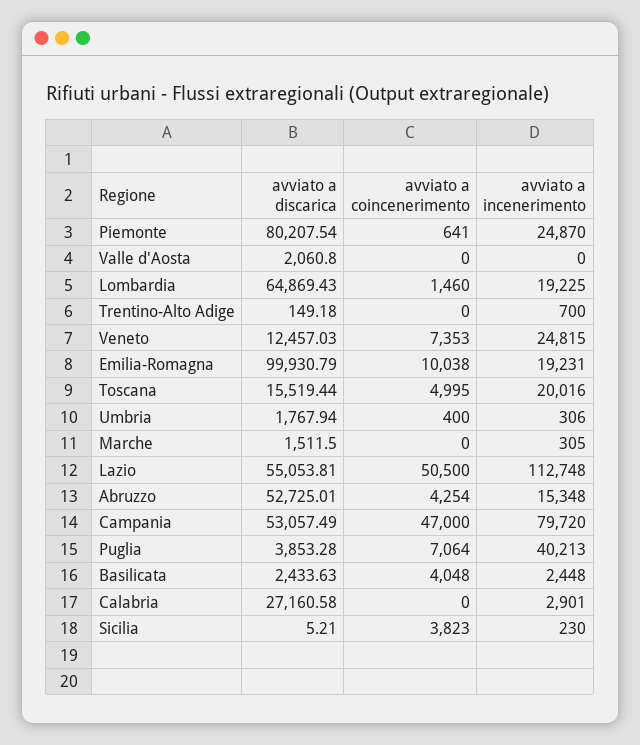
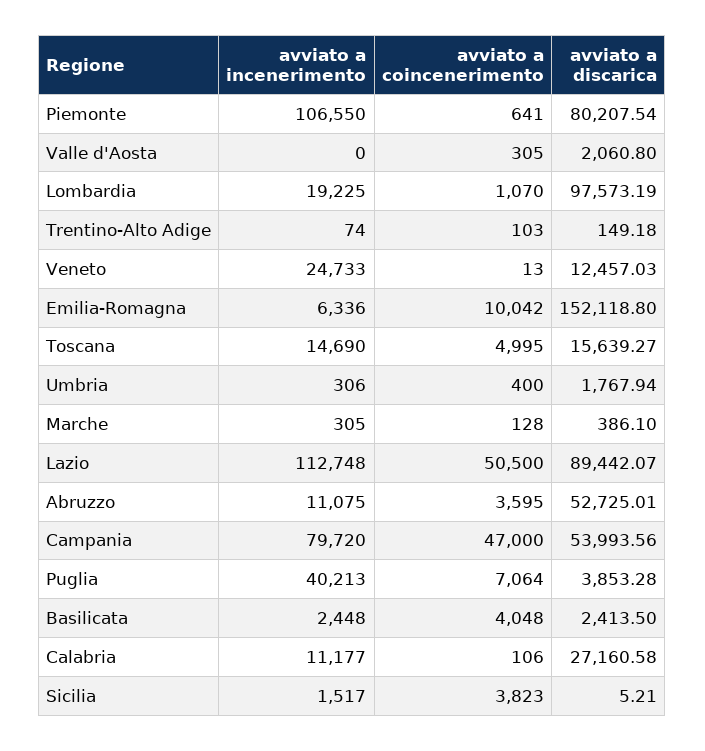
  {
    "avviato a discarica": {
      "Piemonte": 80207.54,
      "Valle d'Aosta": 2060.8,
-     "Lombardia": 64869.43,
+     "Lombardia": 97573.19,
      "Trentino-Alto Adige": 149.18,
      "Veneto": 12457.03,
-     "Emilia-Romagna": 99930.79,
+     "Emilia-Romagna": 152118.8,
-     "Toscana": 15519.44,
+     "Toscana": 15639.27,
      "Umbria": 1767.94,
-     "Marche": 1511.5,
+     "Marche": 386.1,
-     "Lazio": 55053.81,
+     "Lazio": 89442.07,
      "Abruzzo": 52725.01,
-     "Campania": 53057.49,
+     "Campania": 53993.56,
      "Puglia": 3853.28,
-     "Basilicata": 2433.63,
+     "Basilicata": 2413.5,
      "Calabria": 27160.58,
      "Sicilia": 5.21
    },
    "avviato a coincenerimento": {
      "Piemonte": 641,
-     "Valle d'Aosta": 0,
+     "Valle d'Aosta": 305,
-     "Lombardia": 1460,
+     "Lombardia": 1070,
-     "Trentino-Alto Adige": 0,
+     "Trentino-Alto Adige": 103,
-     "Veneto": 7353,
+     "Veneto": 13,
-     "Emilia-Romagna": 10038,
+     "Emilia-Romagna": 10042,
      "Toscana": 4995,
      "Umbria": 400,
-     "Marche": 0,
+     "Marche": 128,
      "Lazio": 50500,
-     "Abruzzo": 4254,
+     "Abruzzo": 3595,
      "Campania": 47000,
      "Puglia": 7064,
      "Basilicata": 4048,
-     "Calabria": 0,
+     "Calabria": 106,
      "Sicilia": 3823
    },
    "avviato a incenerimento": {
-     "Piemonte": 24870,
+     "Piemonte": 106550,
      "Valle d'Aosta": 0,
      "Lombardia": 19225,
-     "Trentino-Alto Adige": 700,
+     "Trentino-Alto Adige": 74,
-     "Veneto": 24815,
+     "Veneto": 24733,
-     "Emilia-Romagna": 19231,
+     "Emilia-Romagna": 6336,
-     "Toscana": 20016,
+     "Toscana": 14690,
      "Umbria": 306,
      "Marche": 305,
      "Lazio": 112748,
-     "Abruzzo": 15348,
+     "Abruzzo": 11075,
      "Campania": 79720,
      "Puglia": 40213,
      "Basilicata": 2448,
-     "Calabria": 2901,
+     "Calabria": 11177,
-     "Sicilia": 230
+     "Sicilia": 1517
    }
  }

